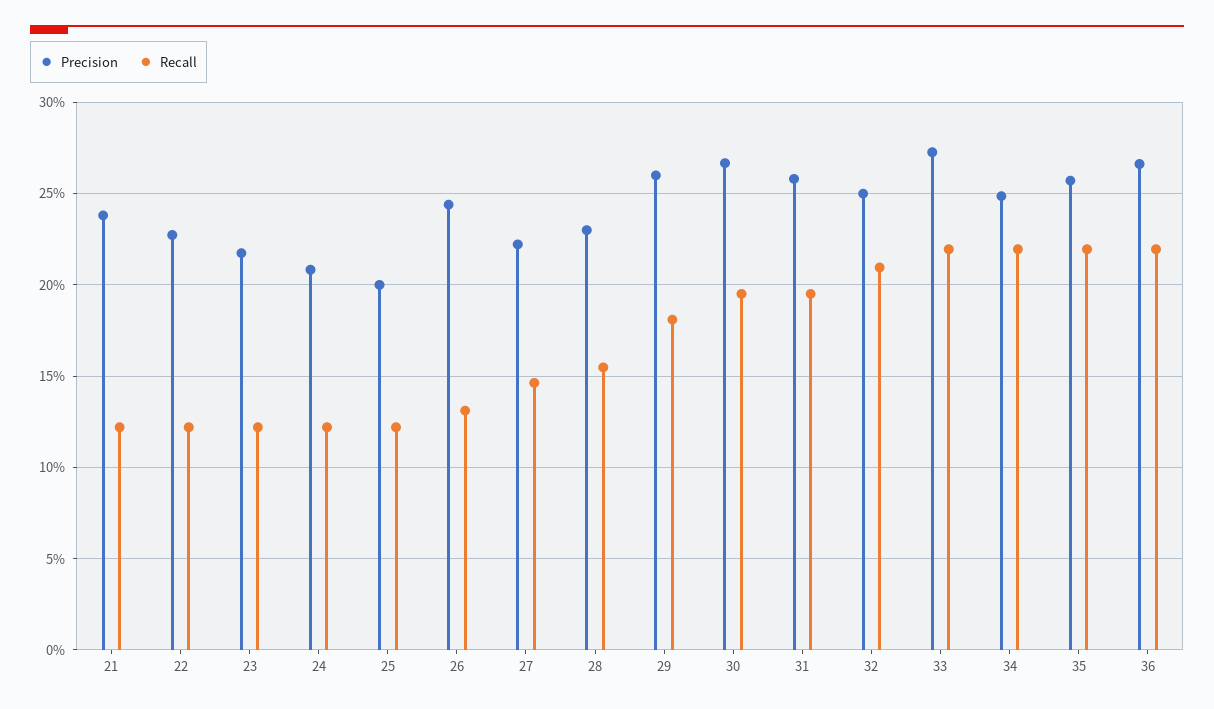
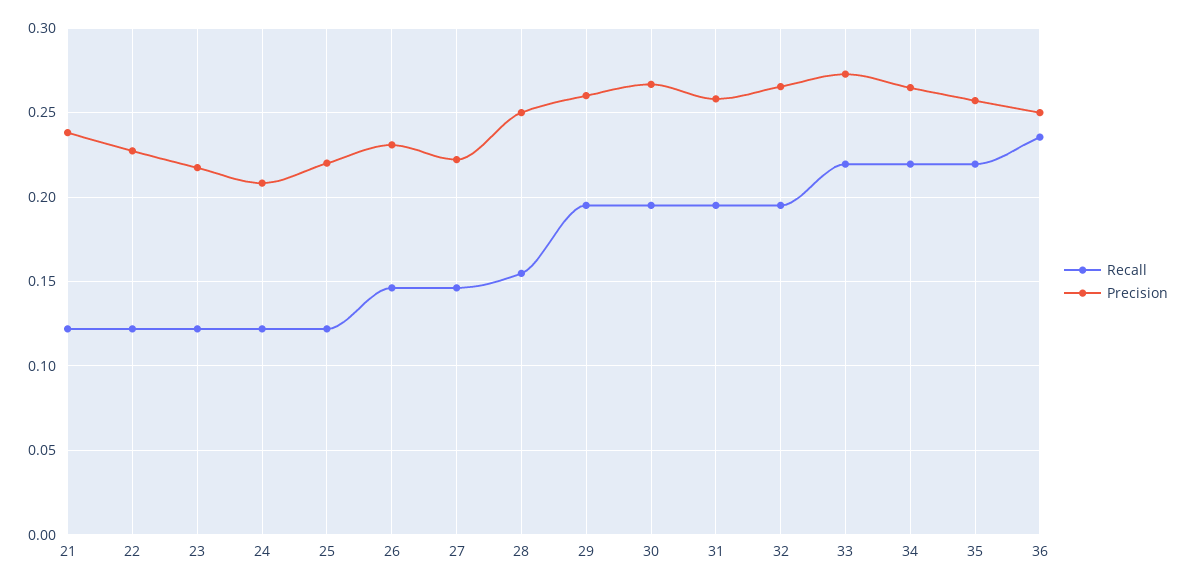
  {
    "Precision": {
      "21": 0.24,
      "22": 0.225,
      "23": 0.215,
      "24": 0.21,
-     "25": 0.2,
+     "25": 0.22,
-     "26": 0.245,
+     "26": 0.23,
      "27": 0.22,
-     "28": 0.23,
+     "28": 0.25,
      "29": 0.26,
      "30": 0.265,
      "31": 0.26,
-     "32": 0.25,
+     "32": 0.265,
      "33": 0.275,
-     "34": 0.25,
+     "34": 0.265,
      "35": 0.255,
-     "36": 0.265
+     "36": 0.25
    },
    "Recall": {
      "21": 0.12,
      "22": 0.12,
      "23": 0.12,
      "24": 0.12,
      "25": 0.12,
-     "26": 0.13,
+     "26": 0.145,
      "27": 0.145,
      "28": 0.155,
-     "29": 0.18,
+     "29": 0.195,
      "30": 0.195,
      "31": 0.195,
-     "32": 0.21,
+     "32": 0.195,
      "33": 0.22,
      "34": 0.22,
      "35": 0.22,
-     "36": 0.22
+     "36": 0.235
    }
  }

